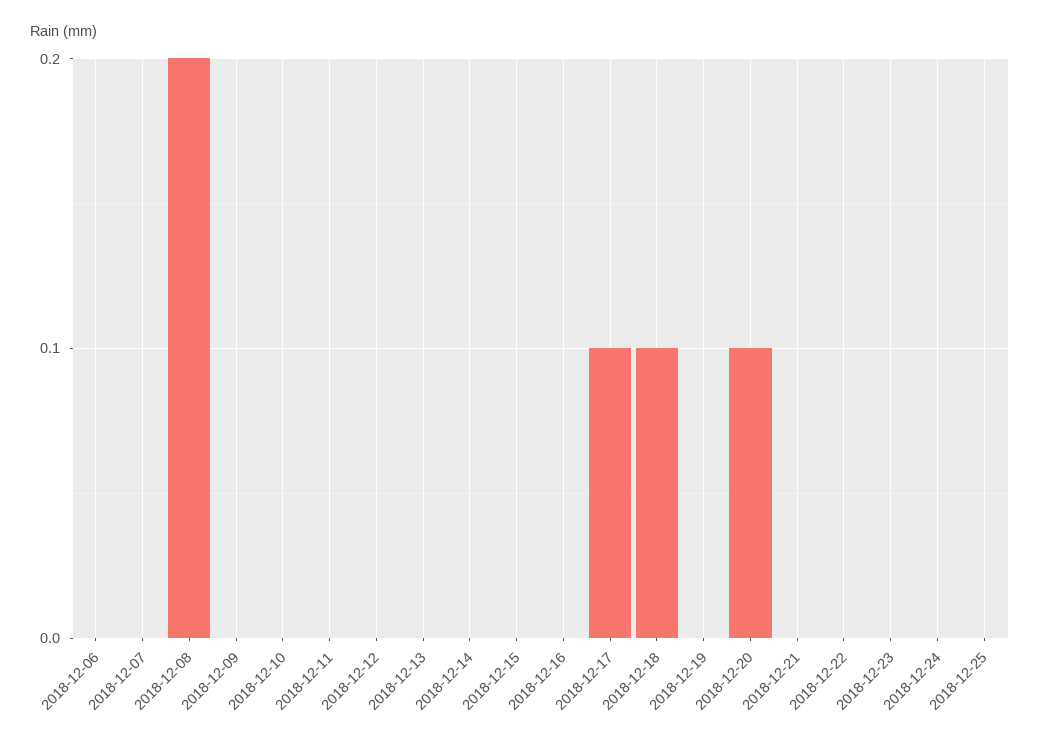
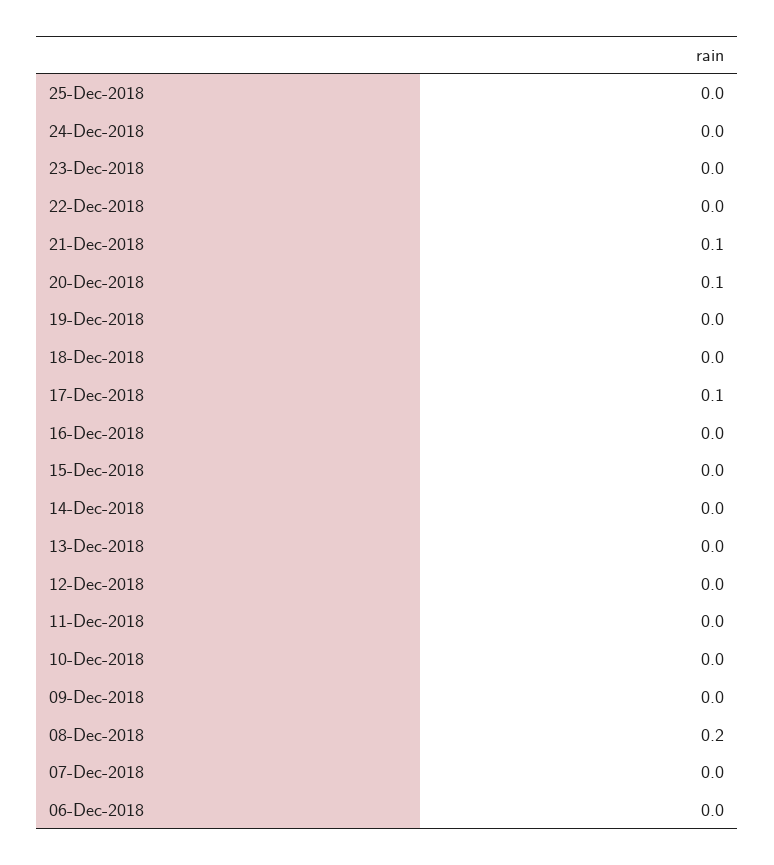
  {
    "2018-12-06": 0,
    "2018-12-07": 0,
    "2018-12-08": 0.2,
    "2018-12-09": 0,
    "2018-12-10": 0,
    "2018-12-11": 0,
    "2018-12-12": 0,
    "2018-12-13": 0,
    "2018-12-14": 0,
    "2018-12-15": 0,
    "2018-12-16": 0,
    "2018-12-17": 0.1,
-   "2018-12-18": 0.1,
+   "2018-12-18": 0,
    "2018-12-19": 0,
    "2018-12-20": 0.1,
-   "2018-12-21": 0,
+   "2018-12-21": 0.1,
    "2018-12-22": 0,
    "2018-12-23": 0,
    "2018-12-24": 0,
    "2018-12-25": 0
  }

